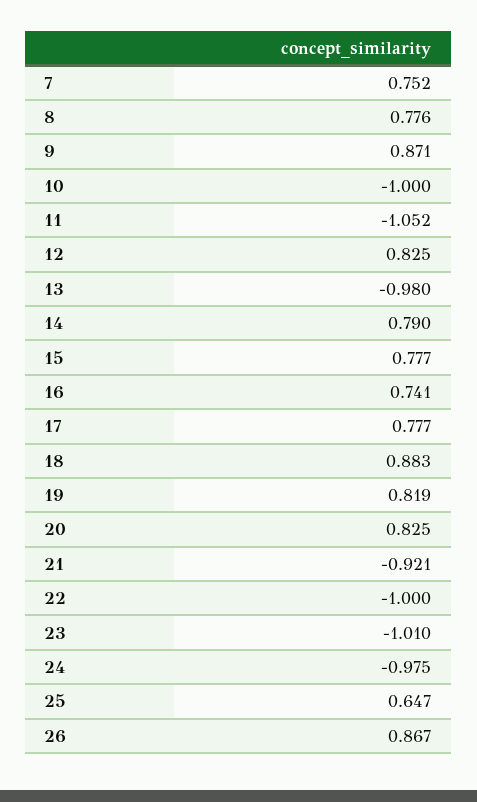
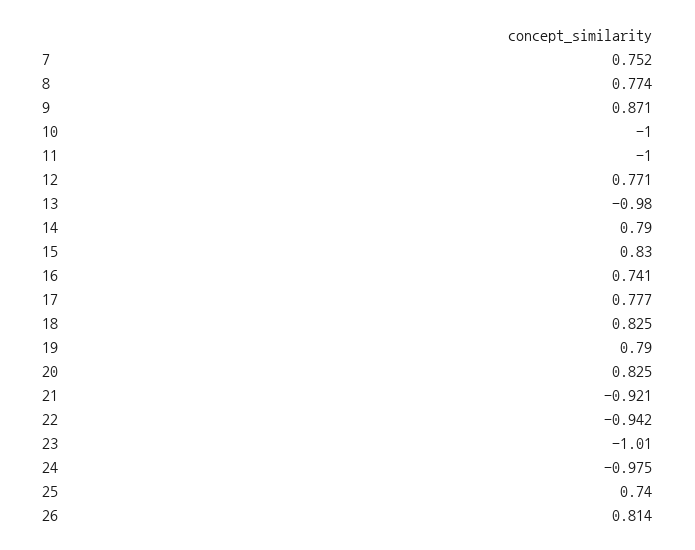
  {
    "7": 0.752,
-   "8": 0.776,
+   "8": 0.774,
    "9": 0.871,
    "10": -1,
-   "11": -1.052,
+   "11": -1,
-   "12": 0.825,
+   "12": 0.771,
    "13": -0.98,
    "14": 0.79,
-   "15": 0.777,
+   "15": 0.83,
    "16": 0.741,
    "17": 0.777,
-   "18": 0.883,
+   "18": 0.825,
-   "19": 0.819,
+   "19": 0.79,
    "20": 0.825,
    "21": -0.921,
-   "22": -1,
+   "22": -0.942,
    "23": -1.01,
    "24": -0.975,
-   "25": 0.647,
+   "25": 0.74,
-   "26": 0.867
+   "26": 0.814
  }

